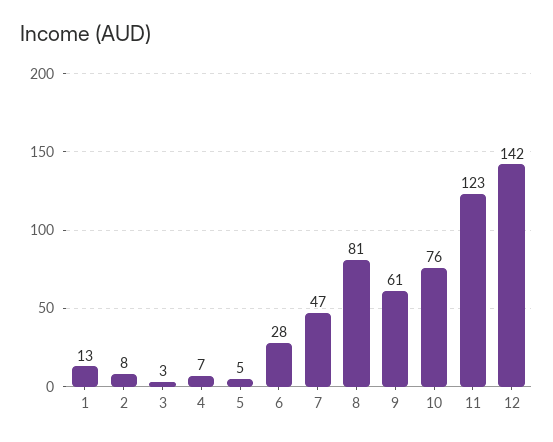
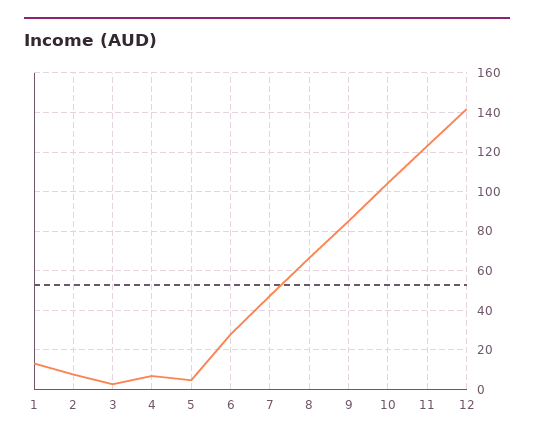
  {
    "1": 13,
    "2": 8,
    "3": 3,
    "4": 7,
    "5": 5,
    "6": 28,
    "7": 47,
-   "8": 81,
+   "8": 65,
-   "9": 61,
+   "9": 85,
-   "10": 76,
+   "10": 105,
    "11": 123,
    "12": 142
  }

